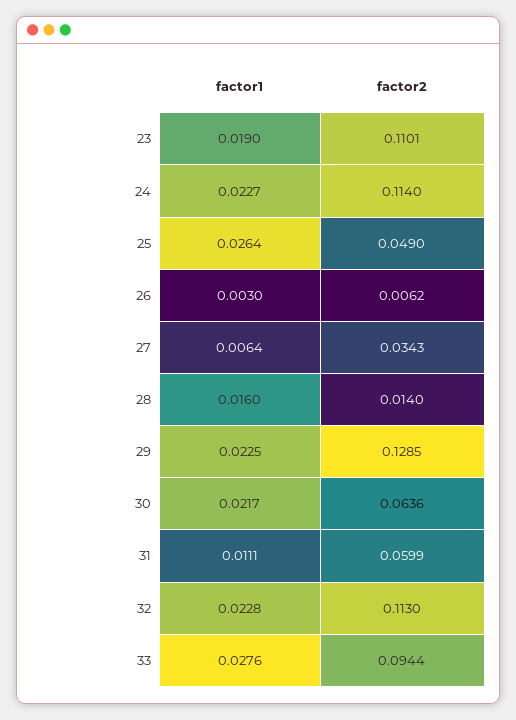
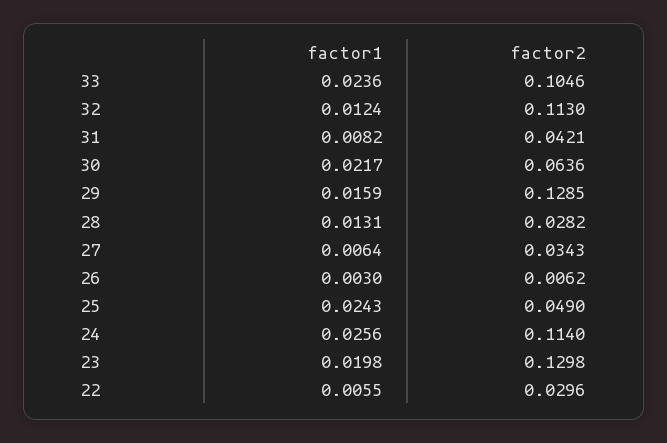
  {
    "factor1": {
-     "23": 0.019,
+     "23": 0.0198,
-     "24": 0.0227,
+     "24": 0.0256,
-     "25": 0.0264,
+     "25": 0.0243,
      "26": 0.003,
      "27": 0.0064,
-     "28": 0.016,
+     "28": 0.0131,
-     "29": 0.0225,
+     "29": 0.0159,
      "30": 0.0217,
-     "31": 0.0111,
+     "31": 0.0082,
-     "32": 0.0228,
+     "32": 0.0124,
-     "33": 0.0276
+     "33": 0.0236,
+     "22": 0.0055
    },
    "factor2": {
-     "23": 0.1101,
+     "23": 0.1298,
      "24": 0.114,
      "25": 0.049,
      "26": 0.0062,
      "27": 0.0343,
-     "28": 0.014,
+     "28": 0.0282,
      "29": 0.1285,
      "30": 0.0636,
-     "31": 0.0599,
+     "31": 0.0421,
      "32": 0.113,
-     "33": 0.0944
+     "33": 0.1046,
+     "22": 0.0296
    }
  }

